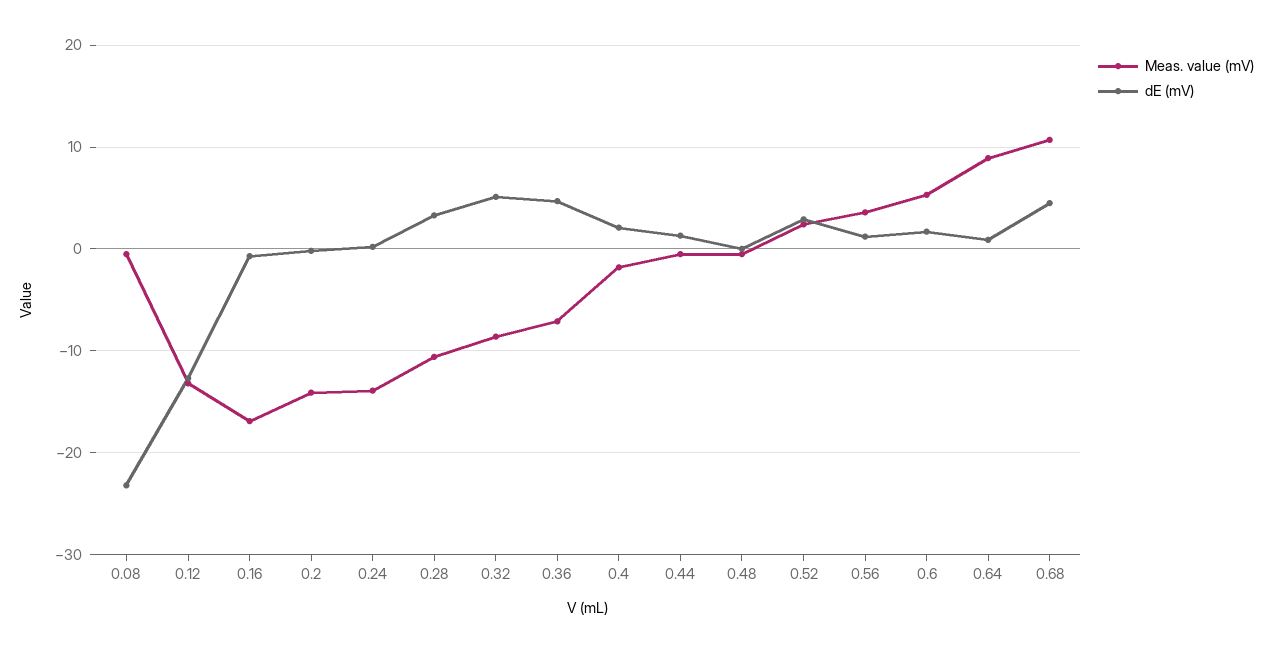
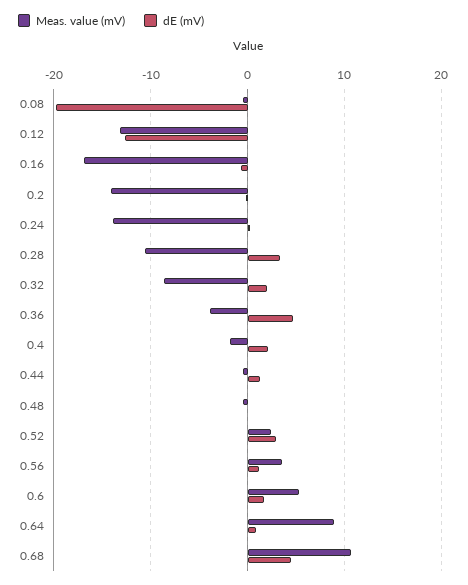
  {
    "Meas. value (mV)": {
      "0.08": -1,
      "0.12": -13,
      "0.16": -17,
      "0.2": -14,
      "0.24": -14,
      "0.28": -11,
      "0.32": -9,
-     "0.36": -7,
+     "0.36": -4,
      "0.4": -2,
      "0.44": -1,
      "0.48": -1,
      "0.52": 2,
      "0.56": 4,
      "0.6": 5,
      "0.64": 9,
      "0.68": 11
    },
    "dE (mV)": {
-     "0.08": -23,
+     "0.08": -20,
      "0.12": -13,
      "0.16": -1,
      "0.2": 0,
      "0.24": 0,
      "0.28": 3,
-     "0.32": 5,
+     "0.32": 2,
      "0.36": 5,
      "0.4": 2,
      "0.44": 1,
      "0.48": 0,
      "0.52": 3,
      "0.56": 1,
      "0.6": 2,
      "0.64": 1,
      "0.68": 5
    }
  }

